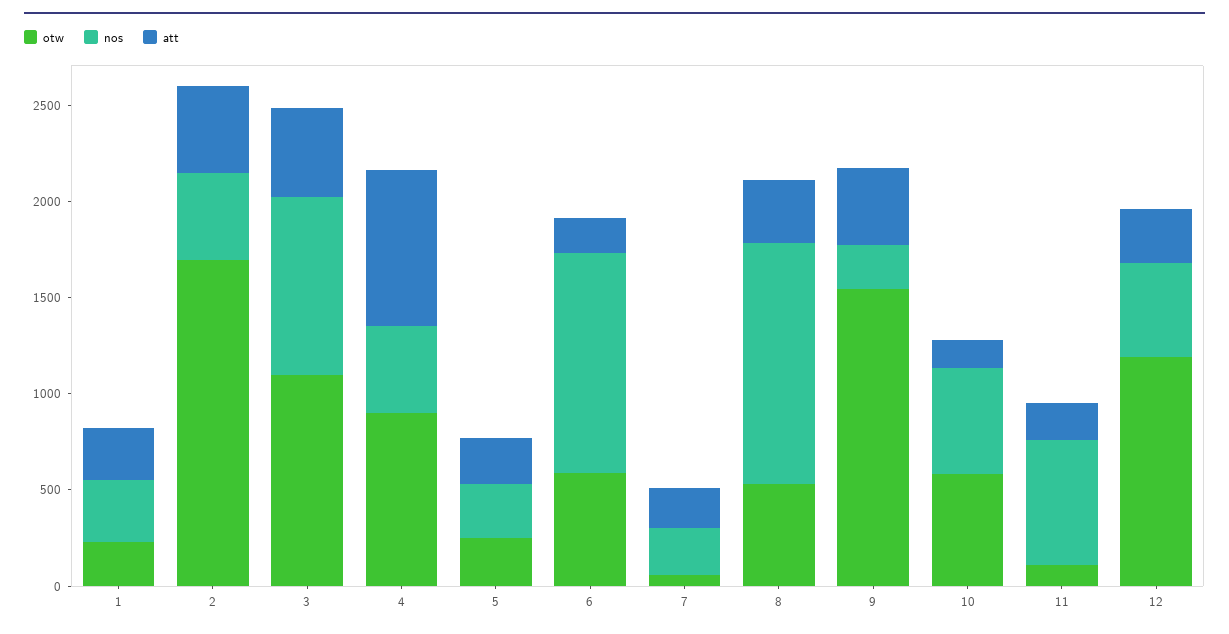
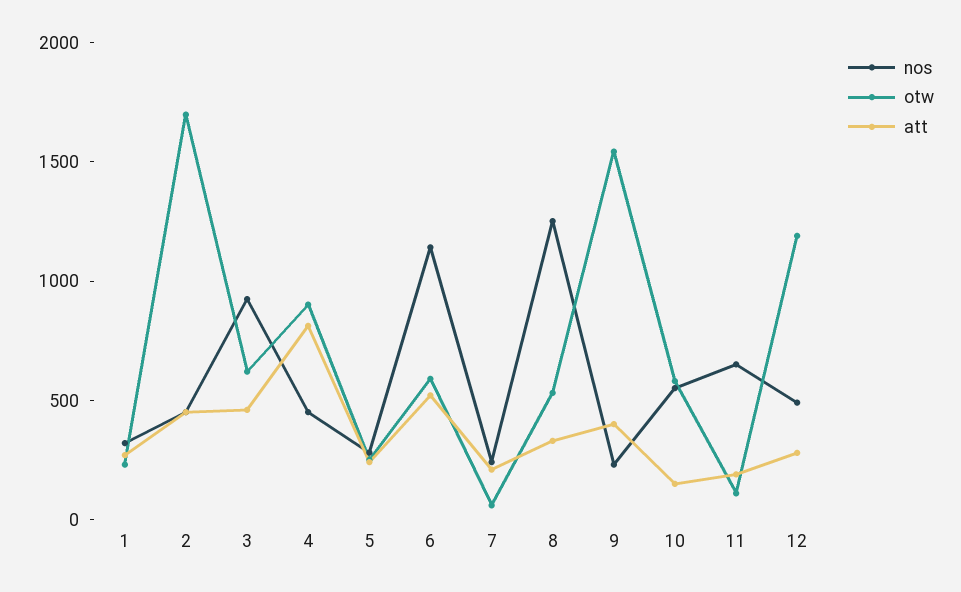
  {
    "otw": {
      "1": 200,
      "2": 1700,
-     "3": 1100,
+     "3": 600,
      "4": 900,
      "5": 300,
      "6": 600,
      "7": 100,
      "8": 500,
      "9": 1500,
      "10": 600,
      "11": 100,
      "12": 1200
    },
    "nos": {
      "1": 300,
      "2": 500,
      "3": 900,
      "4": 500,
      "5": 300,
      "6": 1100,
      "7": 200,
      "8": 1300,
      "9": 200,
      "10": 600,
      "11": 700,
      "12": 500
    },
    "att": {
      "1": 300,
      "2": 500,
      "3": 500,
      "4": 800,
      "5": 200,
-     "6": 200,
+     "6": 500,
      "7": 200,
      "8": 300,
      "9": 400,
      "10": 200,
      "11": 200,
      "12": 300
    }
  }

